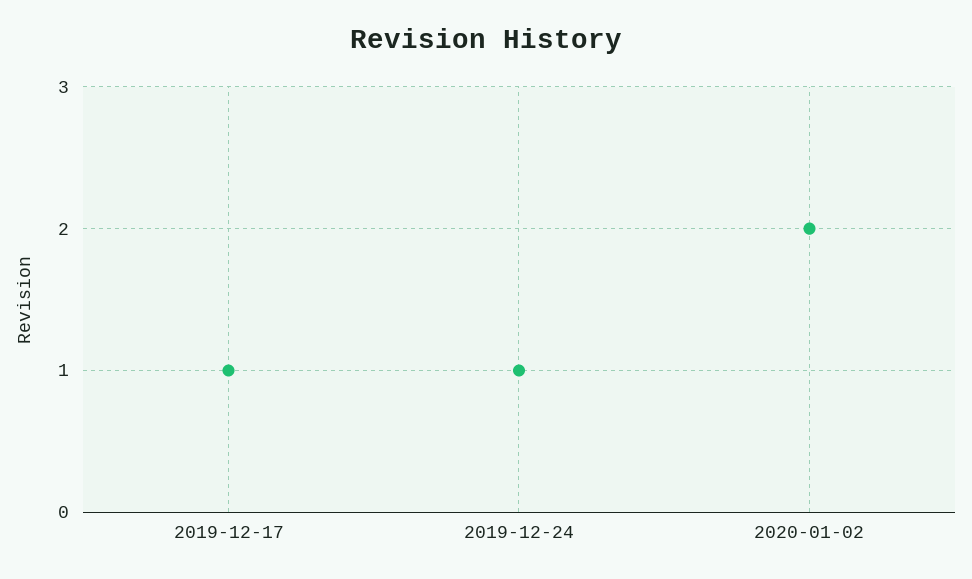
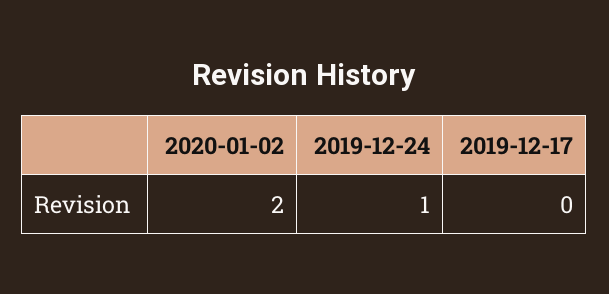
  {
-   "2019-12-17": 1,
+   "2019-12-17": 0,
    "2019-12-24": 1,
    "2020-01-02": 2
  }

